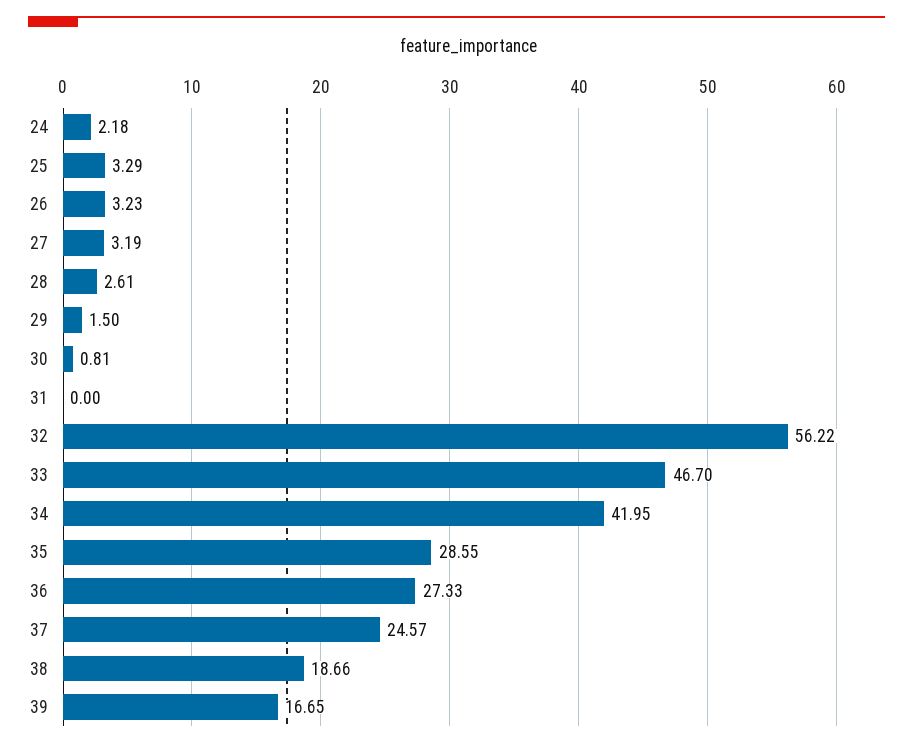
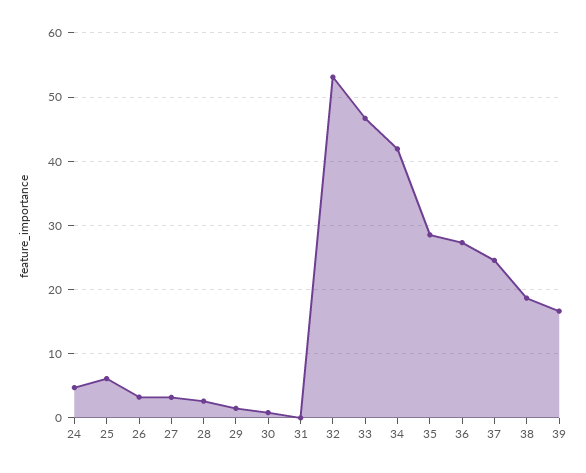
  {
-   "24": 2.18,
+   "24": 5,
-   "25": 3.29,
+   "25": 6,
    "26": 3.23,
    "27": 3.19,
    "28": 2.61,
    "29": 1.5,
    "30": 0.81,
    "31": 0,
-   "32": 56.22,
+   "32": 53,
    "33": 46.7,
    "34": 41.95,
    "35": 28.55,
    "36": 27.33,
    "37": 24.57,
    "38": 18.66,
    "39": 16.65
  }

